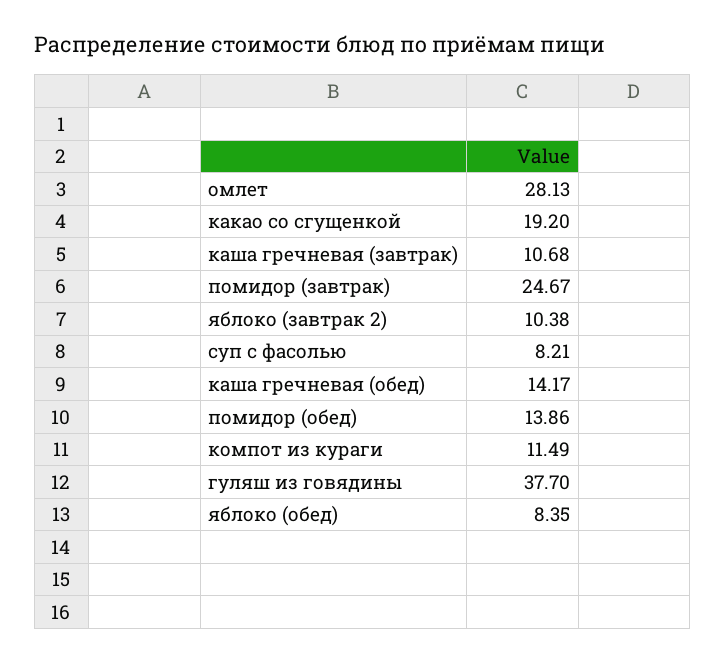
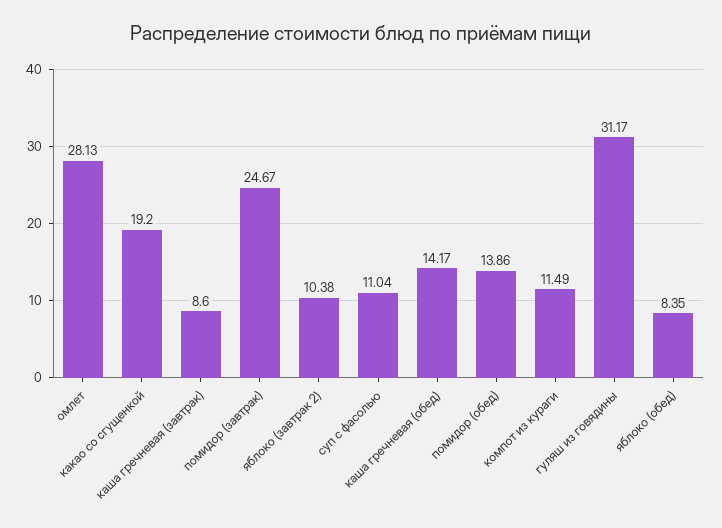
  {
    "омлет": 28.13,
    "какао со сгущенкой": 19.2,
-   "каша гречневая (завтрак)": 10.68,
+   "каша гречневая (завтрак)": 8.6,
    "помидор (завтрак)": 24.67,
    "яблоко (завтрак 2)": 10.38,
-   "суп с фасолью": 8.21,
+   "суп с фасолью": 11.04,
    "каша гречневая (обед)": 14.17,
    "помидор (обед)": 13.86,
    "компот из кураги": 11.49,
-   "гуляш из говядины": 37.7,
+   "гуляш из говядины": 31.17,
    "яблоко (обед)": 8.35
  }

